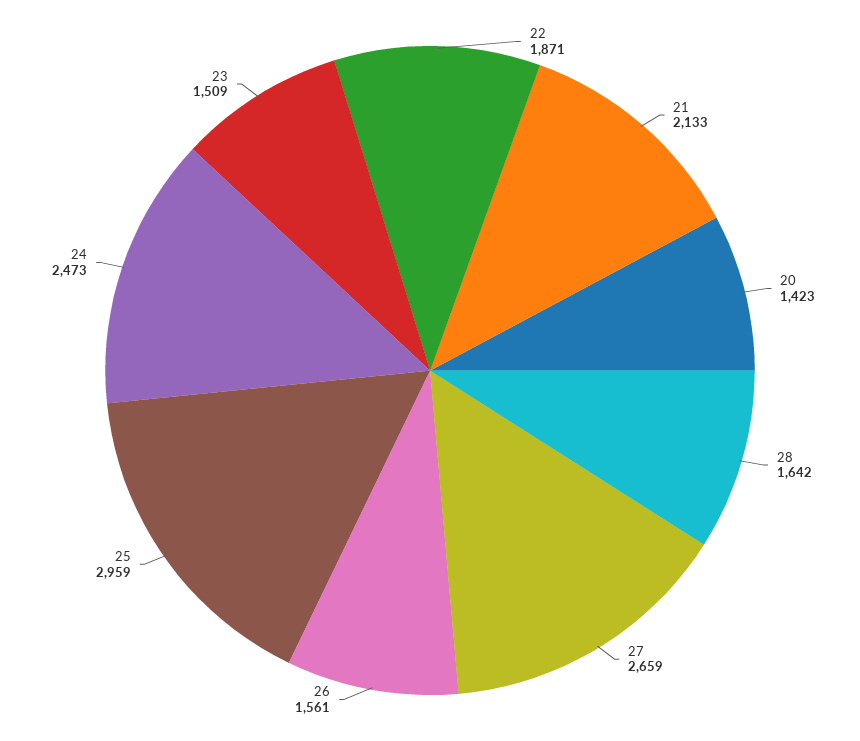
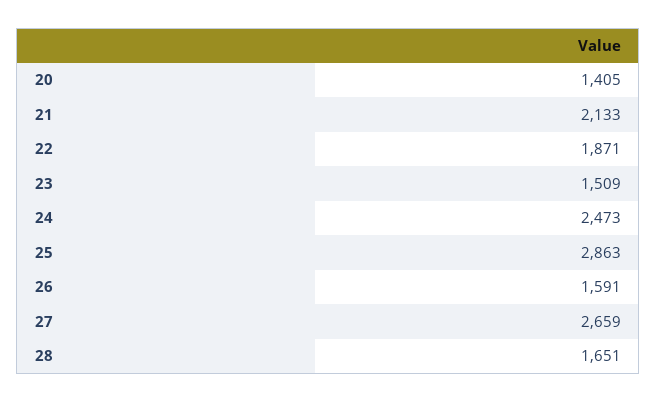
  {
    "22": 1871,
    "21": 2133,
-   "20": 1423,
+   "20": 1405,
-   "28": 1642,
+   "28": 1651,
    "27": 2659,
-   "26": 1561,
+   "26": 1591,
-   "25": 2959,
+   "25": 2863,
    "24": 2473,
    "23": 1509
  }

